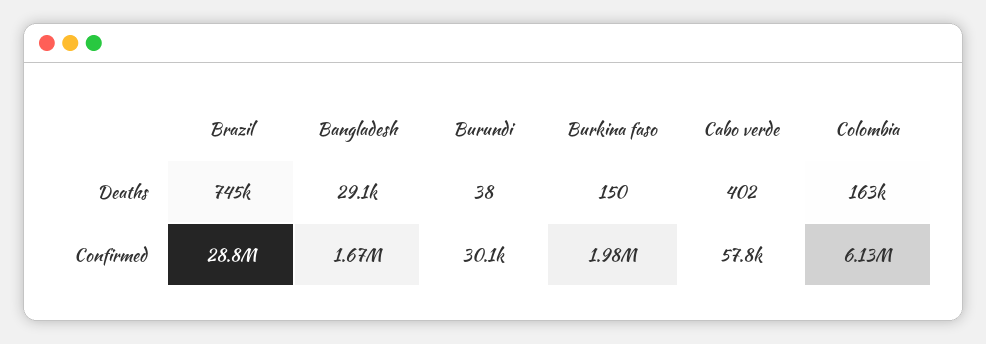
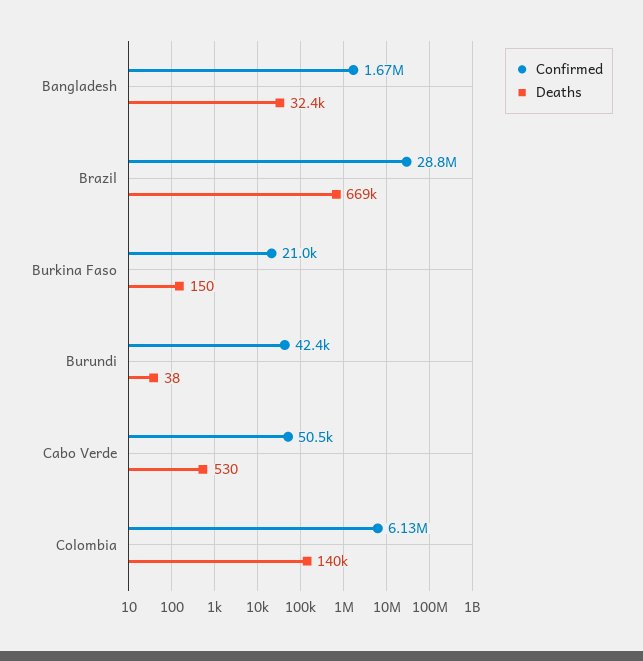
  {
    "Deaths": {
-     "Brazil": 745000,
+     "Brazil": 669000,
-     "Bangladesh": 29100,
+     "Bangladesh": 32400,
      "Burundi": 38,
      "Burkina faso": 150,
-     "Cabo verde": 402,
+     "Cabo verde": 530,
-     "Colombia": 163000
+     "Colombia": 140000
    },
    "Confirmed": {
      "Brazil": 28800000,
      "Bangladesh": 1670000,
-     "Burundi": 30100,
+     "Burundi": 42400,
-     "Burkina faso": 1980000,
+     "Burkina faso": 21000,
-     "Cabo verde": 57800,
+     "Cabo verde": 50500,
      "Colombia": 6130000
    }
  }

